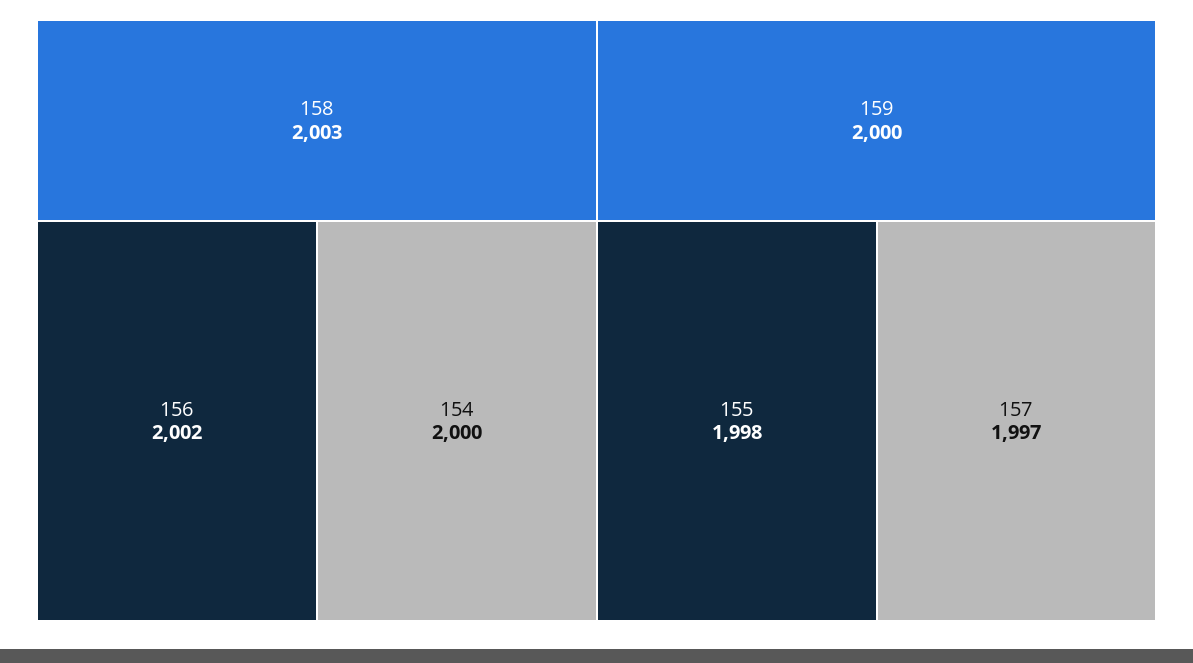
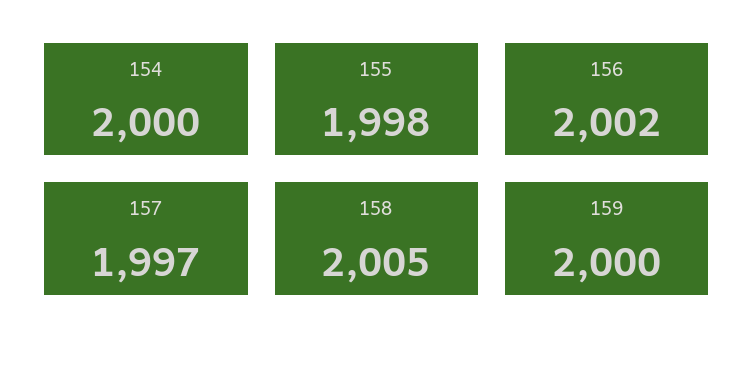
  {
-   "158": 2003,
+   "158": 2005,
    "156": 2002,
    "154": 2000,
    "159": 2000,
    "155": 1998,
    "157": 1997
  }

